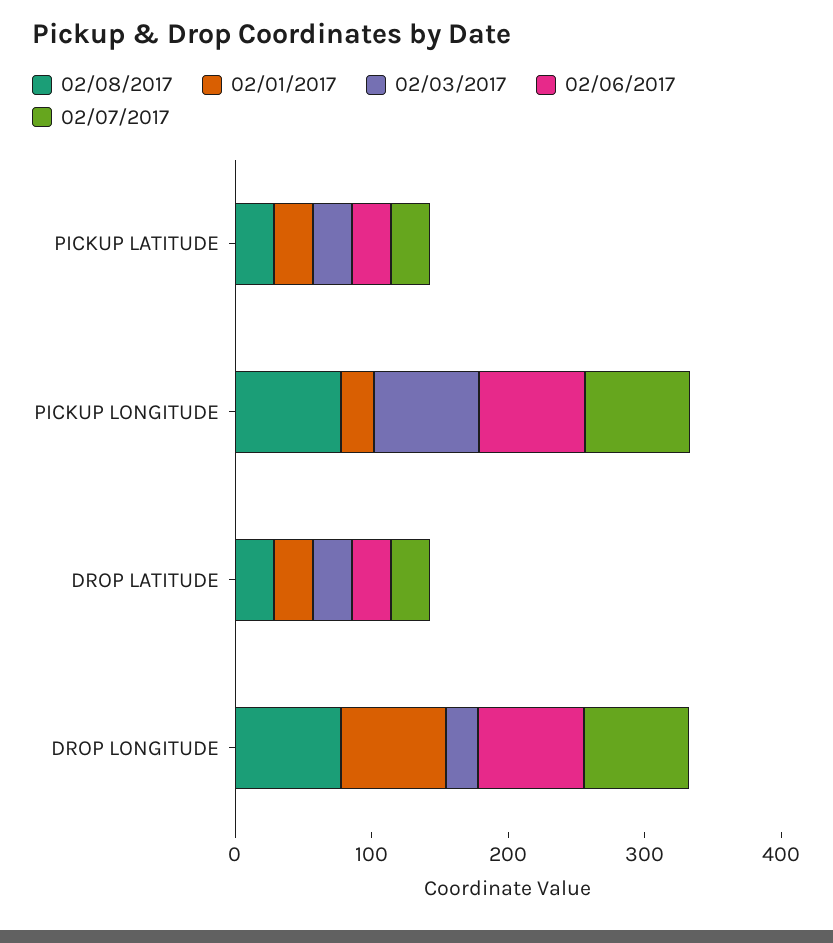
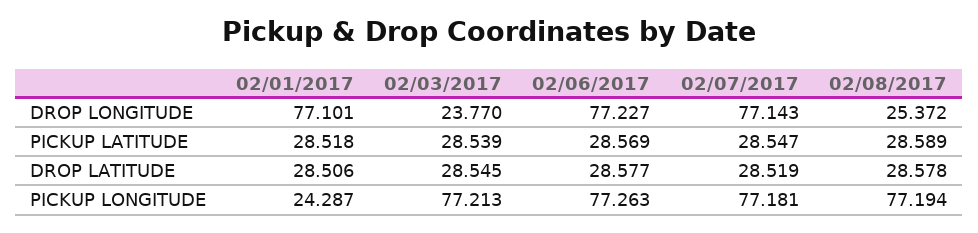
  {
    "02/08/2017": {
      "PICKUP LATITUDE": 28.589,
      "PICKUP LONGITUDE": 77.194,
      "DROP LATITUDE": 28.578,
-     "DROP LONGITUDE": 80
+     "DROP LONGITUDE": 25.372
    },
    "02/01/2017": {
      "PICKUP LATITUDE": 28.518,
      "PICKUP LONGITUDE": 24.287,
      "DROP LATITUDE": 28.506,
      "DROP LONGITUDE": 77.101
    },
    "02/03/2017": {
      "PICKUP LATITUDE": 28.539,
      "PICKUP LONGITUDE": 77.213,
      "DROP LATITUDE": 28.545,
      "DROP LONGITUDE": 23.77
    },
    "02/06/2017": {
      "PICKUP LATITUDE": 28.569,
      "PICKUP LONGITUDE": 77.263,
      "DROP LATITUDE": 28.577,
      "DROP LONGITUDE": 77.227
    },
    "02/07/2017": {
      "PICKUP LATITUDE": 28.547,
      "PICKUP LONGITUDE": 77.181,
      "DROP LATITUDE": 28.519,
      "DROP LONGITUDE": 77.143
    }
  }

